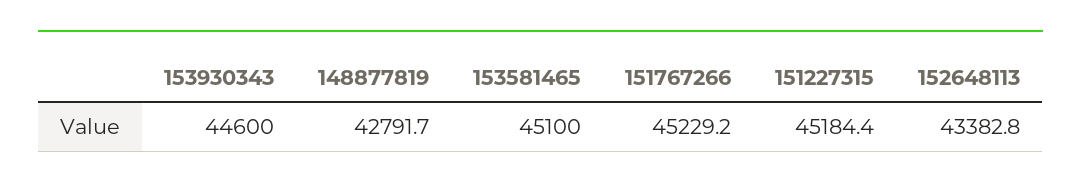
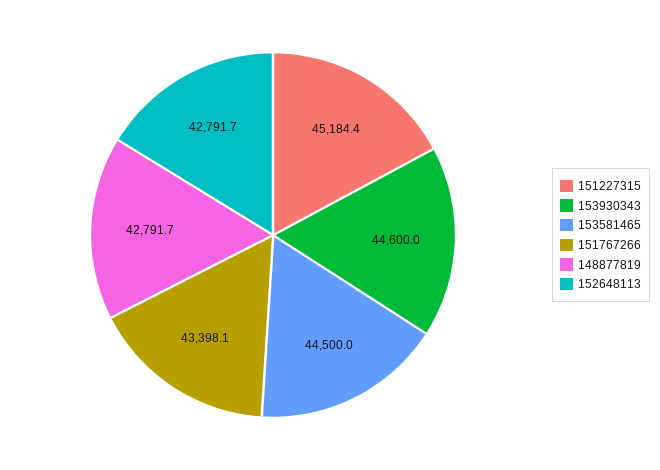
  {
    "153930343": 44600,
    "148877819": 42791.7,
-   "153581465": 45100,
+   "153581465": 44500,
-   "151767266": 45229.2,
+   "151767266": 43398.1,
    "151227315": 45184.4,
-   "152648113": 43382.8
+   "152648113": 42791.7
  }

